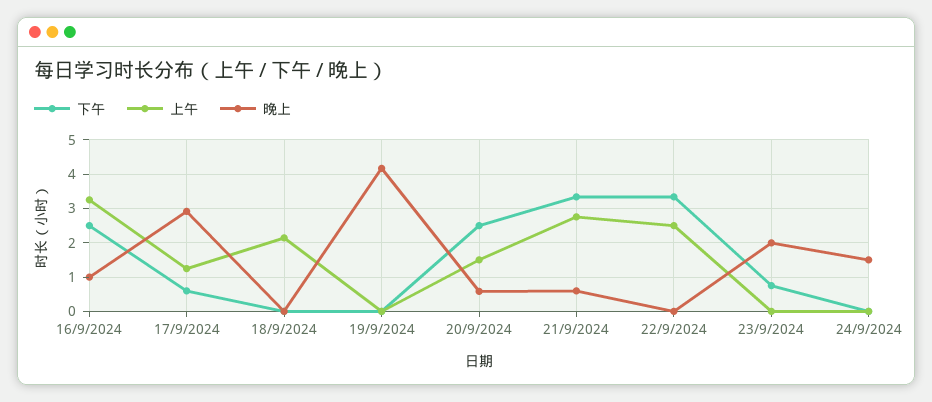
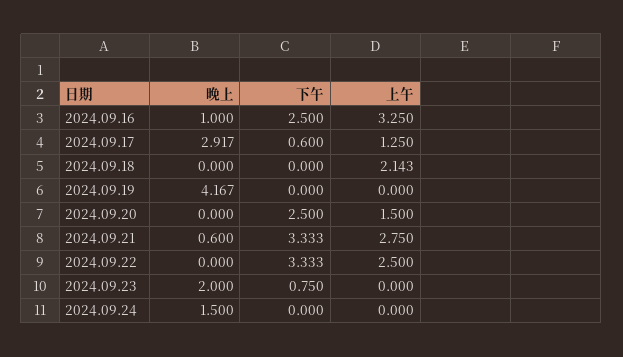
  {
    "下午": {
      "16/9/2024": 2.5,
      "17/9/2024": 0.6,
      "18/9/2024": 0,
      "19/9/2024": 0,
      "20/9/2024": 2.5,
      "21/9/2024": 3.333,
      "22/9/2024": 3.333,
      "23/9/2024": 0.75,
      "24/9/2024": 0
    },
    "上午": {
      "16/9/2024": 3.25,
      "17/9/2024": 1.25,
      "18/9/2024": 2.143,
      "19/9/2024": 0,
      "20/9/2024": 1.5,
      "21/9/2024": 2.75,
      "22/9/2024": 2.5,
      "23/9/2024": 0,
      "24/9/2024": 0
    },
    "晚上": {
      "16/9/2024": 1,
      "17/9/2024": 2.917,
      "18/9/2024": 0,
      "19/9/2024": 4.167,
-     "20/9/2024": 0.6,
+     "20/9/2024": 0,
      "21/9/2024": 0.6,
      "22/9/2024": 0,
      "23/9/2024": 2,
      "24/9/2024": 1.5
    }
  }

